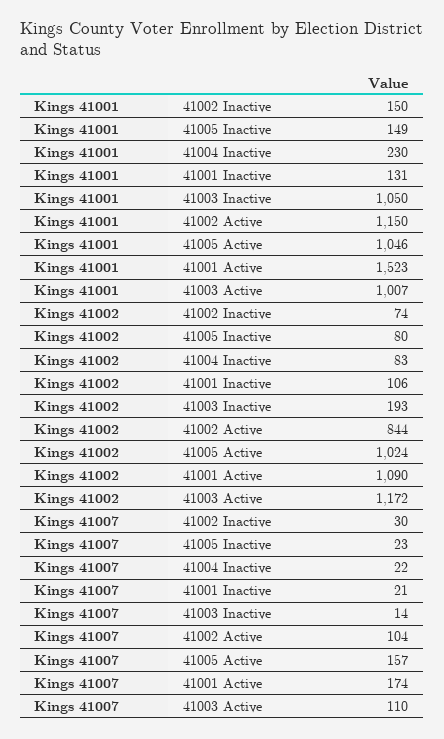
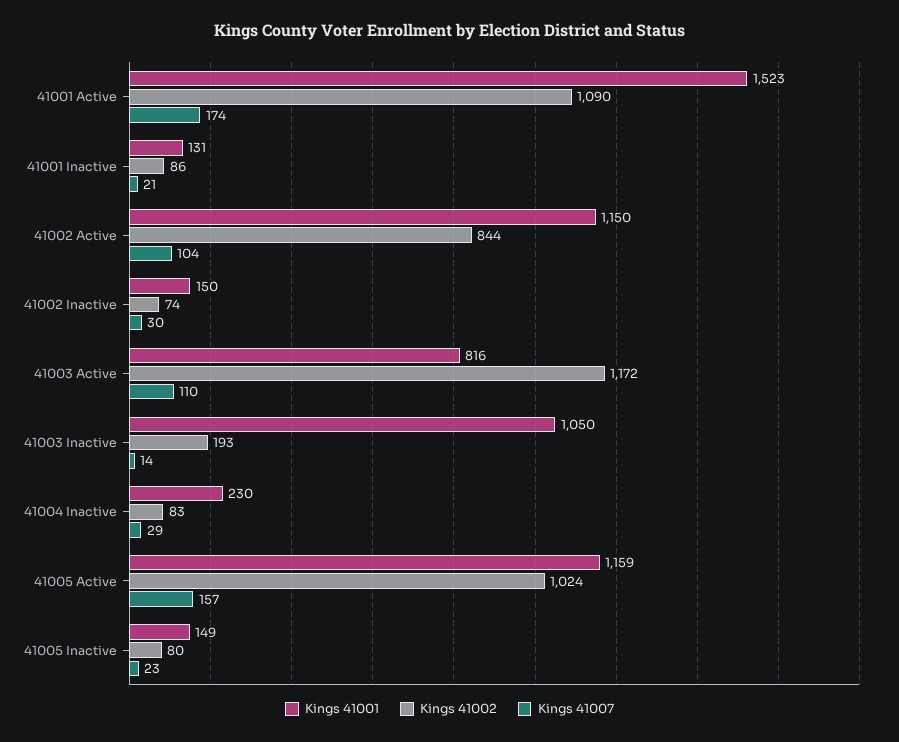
  {
    "Kings 41001": {
      "41002 Inactive": 150,
      "41005 Inactive": 149,
      "41004 Inactive": 230,
      "41001 Inactive": 131,
      "41003 Inactive": 1050,
      "41002 Active": 1150,
-     "41005 Active": 1046,
+     "41005 Active": 1159,
      "41001 Active": 1523,
-     "41003 Active": 1007
+     "41003 Active": 816
    },
    "Kings 41002": {
      "41002 Inactive": 74,
      "41005 Inactive": 80,
      "41004 Inactive": 83,
-     "41001 Inactive": 106,
+     "41001 Inactive": 86,
      "41003 Inactive": 193,
      "41002 Active": 844,
      "41005 Active": 1024,
      "41001 Active": 1090,
      "41003 Active": 1172
    },
    "Kings 41007": {
      "41002 Inactive": 30,
      "41005 Inactive": 23,
-     "41004 Inactive": 22,
+     "41004 Inactive": 29,
      "41001 Inactive": 21,
      "41003 Inactive": 14,
      "41002 Active": 104,
      "41005 Active": 157,
      "41001 Active": 174,
      "41003 Active": 110
    }
  }

